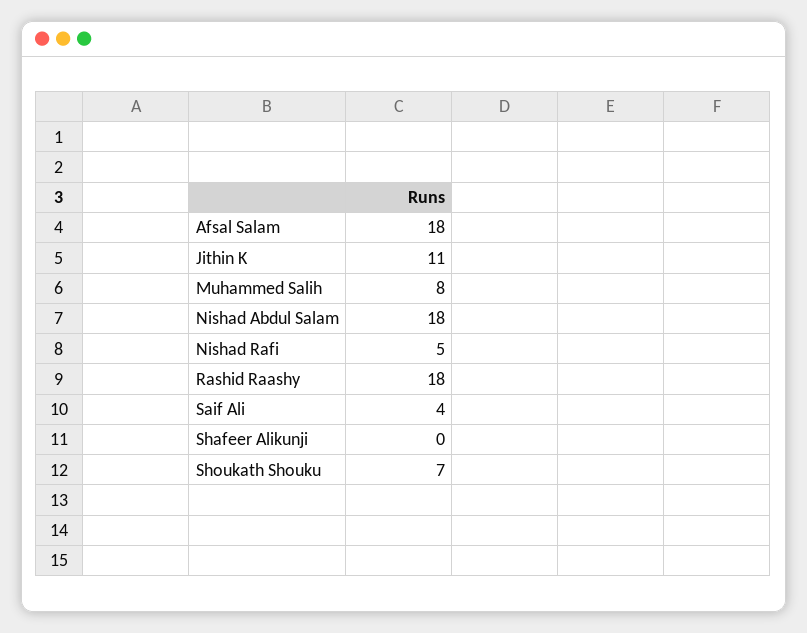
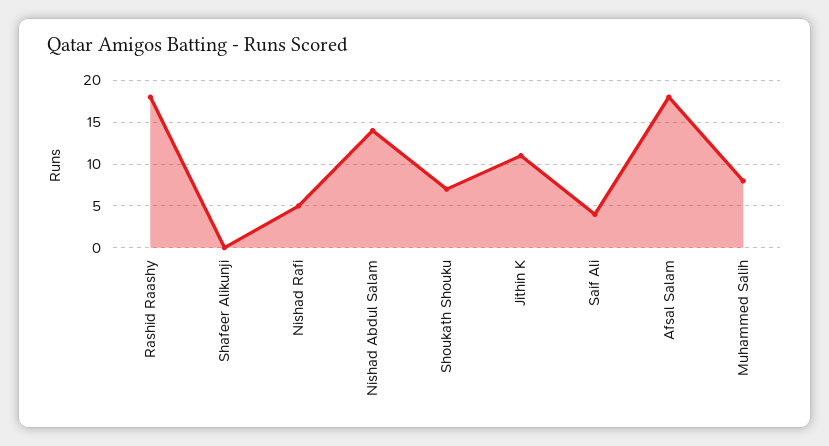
  {
    "Afsal Salam": 18,
    "Jithin K": 11,
    "Muhammed Salih": 8,
-   "Nishad Abdul Salam": 18,
+   "Nishad Abdul Salam": 14,
    "Nishad Rafi": 5,
    "Rashid Raashy": 18,
    "Saif Ali": 4,
    "Shafeer Alikunji": 0,
    "Shoukath Shouku": 7
  }

